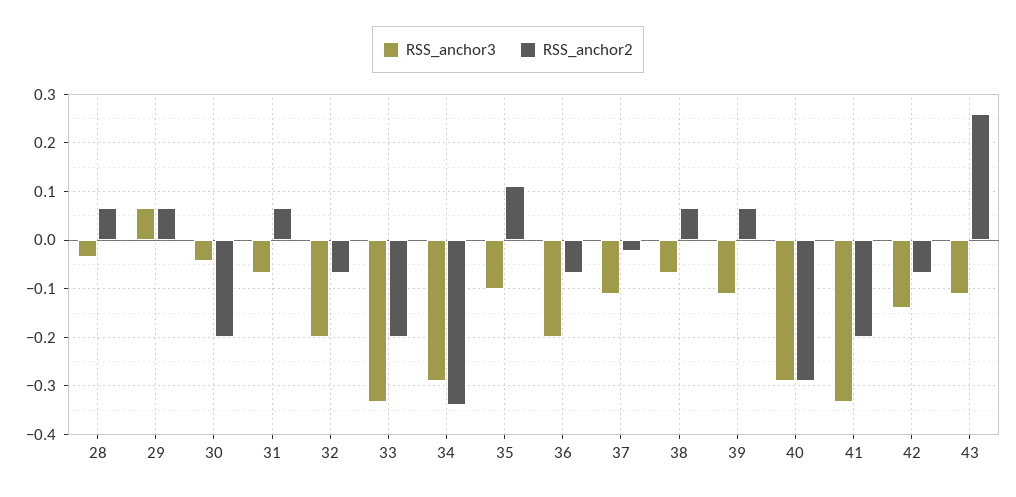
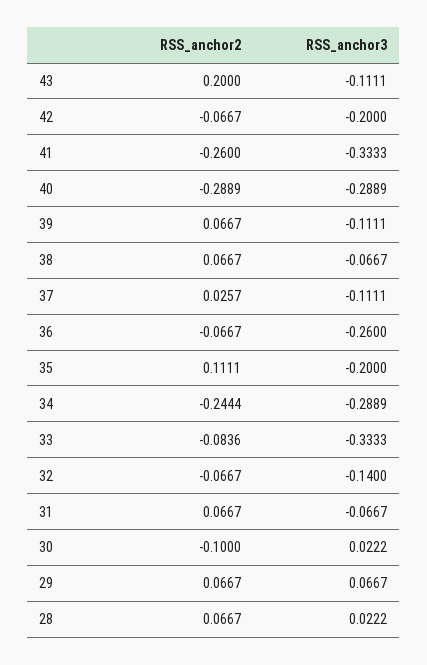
  {
    "RSS_anchor3": {
-     "28": -0.04,
+     "28": 0.0222,
      "29": 0.0667,
-     "30": -0.04,
+     "30": 0.0222,
      "31": -0.0667,
-     "32": -0.2,
+     "32": -0.14,
      "33": -0.3333,
      "34": -0.2889,
-     "35": -0.1,
+     "35": -0.2,
-     "36": -0.2,
+     "36": -0.26,
      "37": -0.1111,
      "38": -0.0667,
      "39": -0.1111,
      "40": -0.2889,
      "41": -0.3333,
-     "42": -0.14,
+     "42": -0.2,
      "43": -0.1111
    },
    "RSS_anchor2": {
      "28": 0.0667,
      "29": 0.0667,
-     "30": -0.2,
+     "30": -0.1,
      "31": 0.0667,
      "32": -0.0667,
-     "33": -0.2,
+     "33": -0.0836,
-     "34": -0.34,
+     "34": -0.2444,
      "35": 0.1111,
      "36": -0.0667,
-     "37": -0.02,
+     "37": 0.0257,
      "38": 0.0667,
      "39": 0.0667,
      "40": -0.2889,
-     "41": -0.2,
+     "41": -0.26,
      "42": -0.0667,
-     "43": 0.26
+     "43": 0.2
    }
  }

